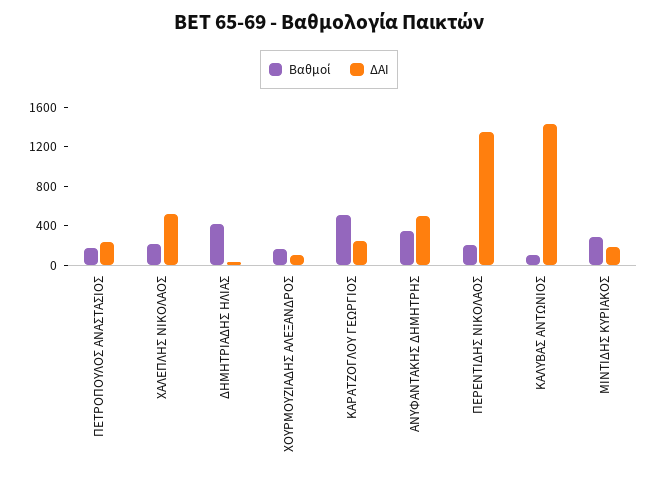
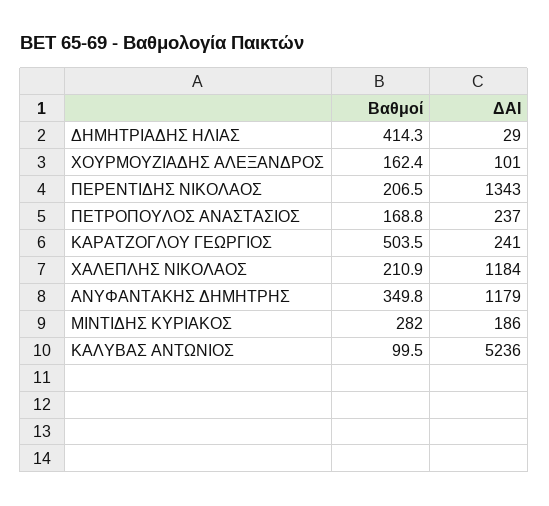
  {
    "Βαθμοί": {
      "ΠΕΤΡΟΠΟΥΛΟΣ ΑΝΑΣΤΑΣΙΟΣ": 168.8,
      "ΧΑΛΕΠΛΗΣ ΝΙΚΟΛΑΟΣ": 210.9,
      "ΔΗΜΗΤΡΙΑΔΗΣ ΗΛΙΑΣ": 414.3,
      "ΧΟΥΡΜΟΥΖΙΑΔΗΣ ΑΛΕΞΑΝΔΡΟΣ": 162.4,
      "ΚΑΡΑΤΖΟΓΛΟΥ ΓΕΩΡΓΙΟΣ": 503.5,
      "ΑΝΥΦΑΝΤΑΚΗΣ ΔΗΜΗΤΡΗΣ": 349.8,
      "ΠΕΡΕΝΤΙΔΗΣ ΝΙΚΟΛΑΟΣ": 206.5,
      "ΚΑΛΥΒΑΣ ΑΝΤΩΝΙΟΣ": 99.5,
      "ΜΙΝΤΙΔΗΣ ΚΥΡΙΑΚΟΣ": 282
    },
    "ΔΑΙ": {
      "ΠΕΤΡΟΠΟΥΛΟΣ ΑΝΑΣΤΑΣΙΟΣ": 237,
-     "ΧΑΛΕΠΛΗΣ ΝΙΚΟΛΑΟΣ": 500,
+     "ΧΑΛΕΠΛΗΣ ΝΙΚΟΛΑΟΣ": 1184,
      "ΔΗΜΗΤΡΙΑΔΗΣ ΗΛΙΑΣ": 29,
      "ΧΟΥΡΜΟΥΖΙΑΔΗΣ ΑΛΕΞΑΝΔΡΟΣ": 101,
      "ΚΑΡΑΤΖΟΓΛΟΥ ΓΕΩΡΓΙΟΣ": 241,
-     "ΑΝΥΦΑΝΤΑΚΗΣ ΔΗΜΗΤΡΗΣ": 500,
+     "ΑΝΥΦΑΝΤΑΚΗΣ ΔΗΜΗΤΡΗΣ": 1179,
      "ΠΕΡΕΝΤΙΔΗΣ ΝΙΚΟΛΑΟΣ": 1343,
-     "ΚΑΛΥΒΑΣ ΑΝΤΩΝΙΟΣ": 1400,
+     "ΚΑΛΥΒΑΣ ΑΝΤΩΝΙΟΣ": 5236,
      "ΜΙΝΤΙΔΗΣ ΚΥΡΙΑΚΟΣ": 186
    }
  }

